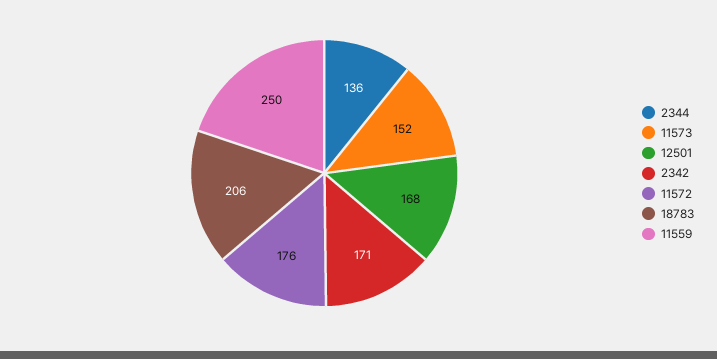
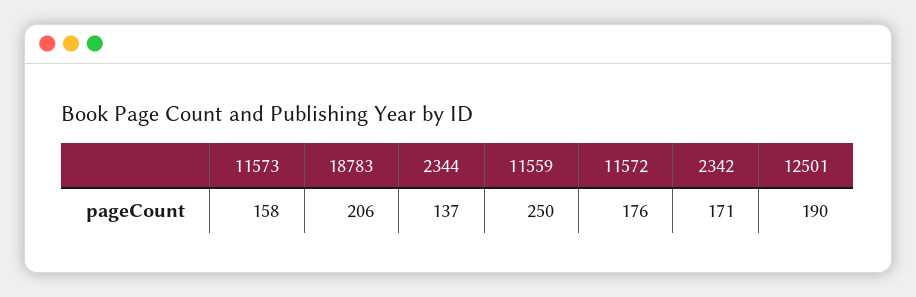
  {
-   "2344": 136,
+   "2344": 137,
-   "11573": 152,
+   "11573": 158,
-   "12501": 168,
+   "12501": 190,
    "2342": 171,
    "11572": 176,
    "18783": 206,
    "11559": 250
  }

